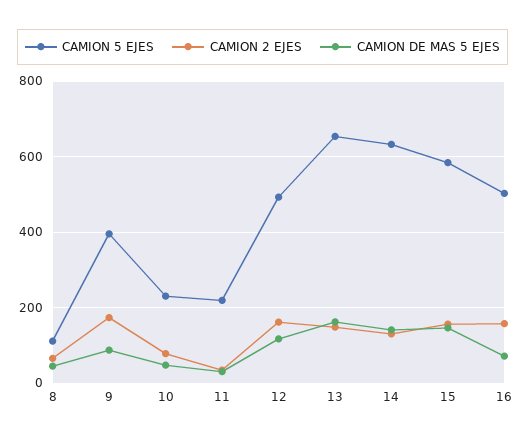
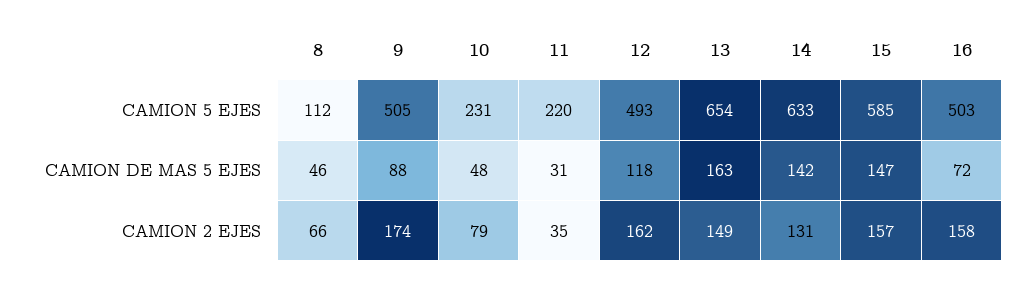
  {
    "CAMION 5 EJES": {
      "8": 112,
-     "9": 400,
+     "9": 505,
      "10": 231,
      "11": 220,
      "12": 493,
      "13": 654,
      "14": 633,
      "15": 585,
      "16": 503
    },
    "CAMION 2 EJES": {
      "8": 66,
      "9": 174,
      "10": 79,
      "11": 35,
      "12": 162,
      "13": 149,
      "14": 131,
      "15": 157,
      "16": 158
    },
    "CAMION DE MAS 5 EJES": {
      "8": 46,
      "9": 88,
      "10": 48,
      "11": 31,
      "12": 118,
      "13": 163,
      "14": 142,
      "15": 147,
      "16": 72
    }
  }

